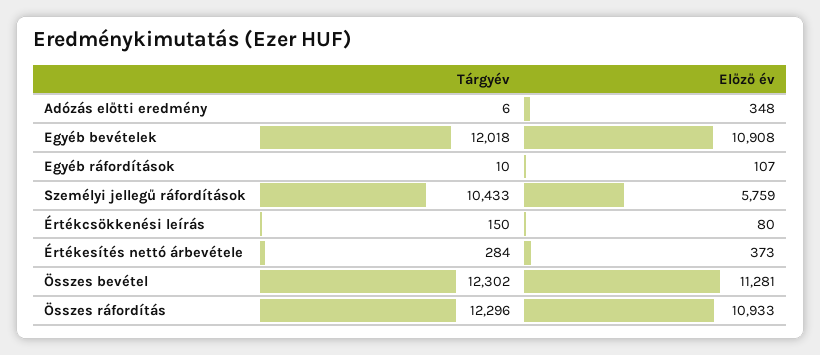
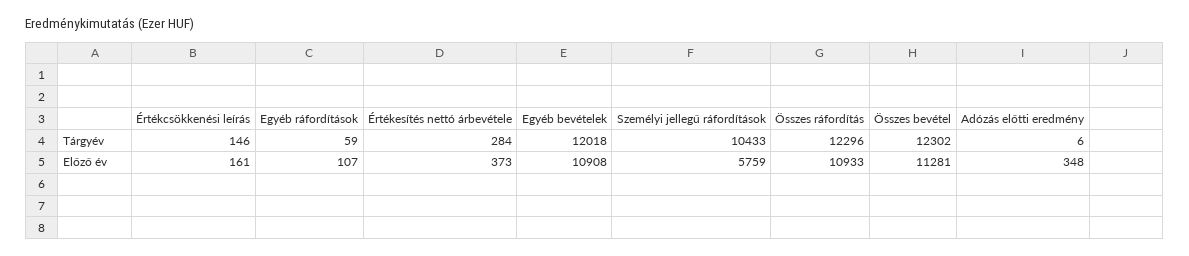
  {
    "Tárgyév": {
      "Adózás előtti eredmény": 6,
      "Egyéb bevételek": 12018,
-     "Egyéb ráfordítások": 10,
+     "Egyéb ráfordítások": 59,
      "Személyi jellegű ráfordítások": 10433,
-     "Értékcsökkenési leírás": 150,
+     "Értékcsökkenési leírás": 146,
      "Értékesítés nettó árbevétele": 284,
      "Összes bevétel": 12302,
      "Összes ráfordítás": 12296
    },
    "Előző év": {
      "Adózás előtti eredmény": 348,
      "Egyéb bevételek": 10908,
      "Egyéb ráfordítások": 107,
      "Személyi jellegű ráfordítások": 5759,
-     "Értékcsökkenési leírás": 80,
+     "Értékcsökkenési leírás": 161,
      "Értékesítés nettó árbevétele": 373,
      "Összes bevétel": 11281,
      "Összes ráfordítás": 10933
    }
  }

